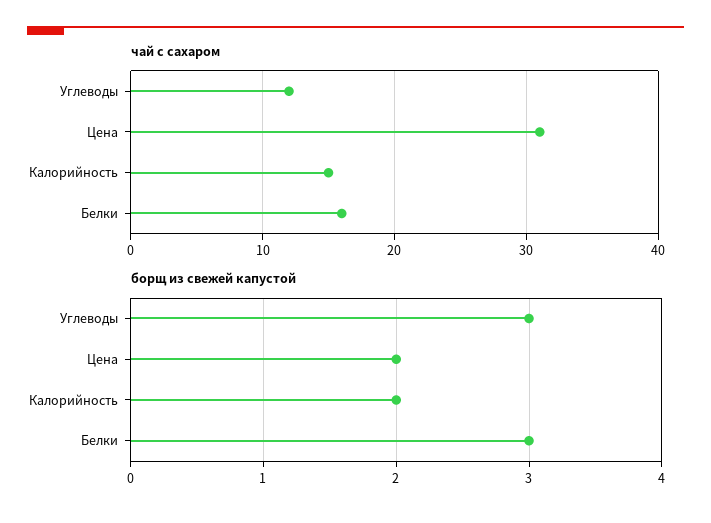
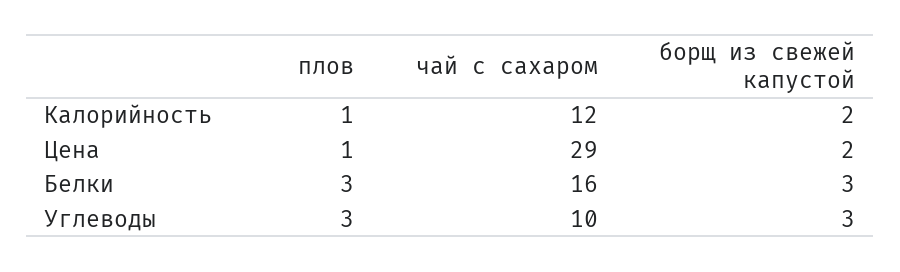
  {
    "чай с сахаром": {
-     "Углеводы": 12,
+     "Углеводы": 10,
-     "Цена": 31,
+     "Цена": 29,
-     "Калорийность": 15,
+     "Калорийность": 12,
      "Белки": 16
    },
    "борщ из свежей капустой": {
      "Углеводы": 3,
      "Цена": 2,
      "Калорийность": 2,
      "Белки": 3
-   }
+   },
+   "плов": {
+     "Калорийность": 1,
+     "Цена": 1,
+     "Белки": 3,
+     "Углеводы": 3
+   }
  }

